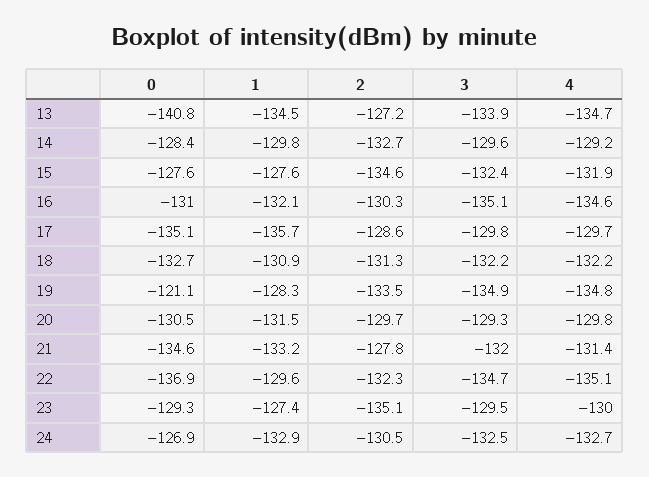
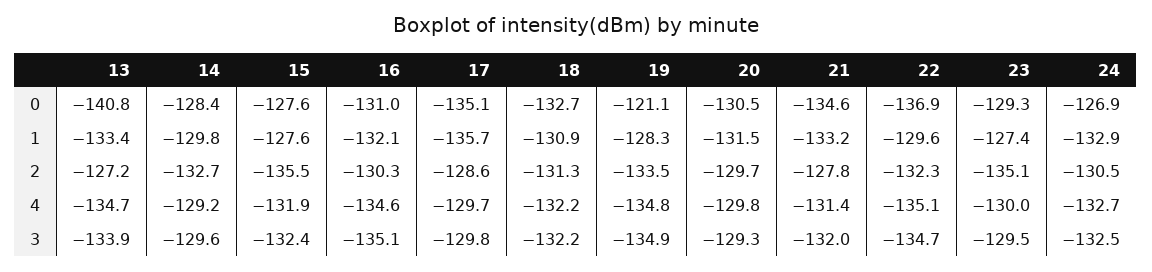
  {
    "0": {
      "13": -140.8,
      "14": -128.4,
      "15": -127.6,
      "16": -131,
      "17": -135.1,
      "18": -132.7,
      "19": -121.1,
      "20": -130.5,
      "21": -134.6,
      "22": -136.9,
      "23": -129.3,
      "24": -126.9
    },
    "1": {
-     "13": -134.5,
+     "13": -133.4,
      "14": -129.8,
      "15": -127.6,
      "16": -132.1,
      "17": -135.7,
      "18": -130.9,
      "19": -128.3,
      "20": -131.5,
      "21": -133.2,
      "22": -129.6,
      "23": -127.4,
      "24": -132.9
    },
    "2": {
      "13": -127.2,
      "14": -132.7,
-     "15": -134.6,
+     "15": -135.5,
      "16": -130.3,
      "17": -128.6,
      "18": -131.3,
      "19": -133.5,
      "20": -129.7,
      "21": -127.8,
      "22": -132.3,
      "23": -135.1,
      "24": -130.5
    },
    "3": {
      "13": -133.9,
      "14": -129.6,
      "15": -132.4,
      "16": -135.1,
      "17": -129.8,
      "18": -132.2,
      "19": -134.9,
      "20": -129.3,
      "21": -132,
      "22": -134.7,
      "23": -129.5,
      "24": -132.5
    },
    "4": {
      "13": -134.7,
      "14": -129.2,
      "15": -131.9,
      "16": -134.6,
      "17": -129.7,
      "18": -132.2,
      "19": -134.8,
      "20": -129.8,
      "21": -131.4,
      "22": -135.1,
      "23": -130,
      "24": -132.7
    }
  }

